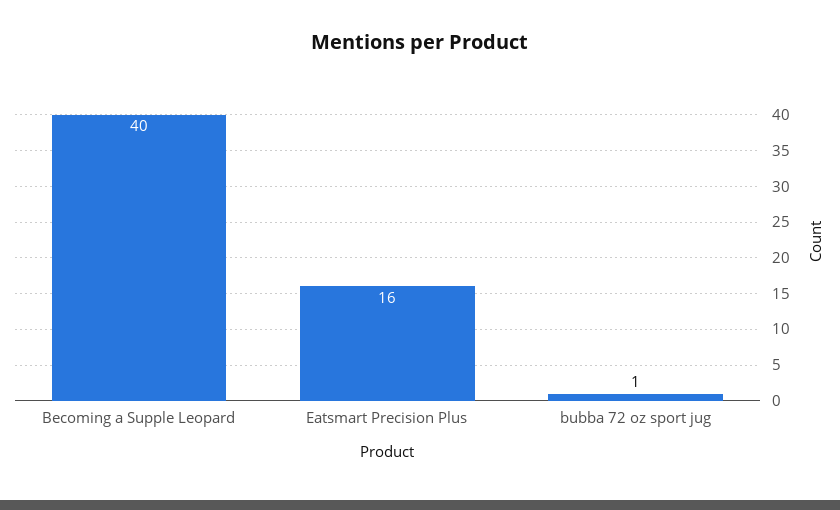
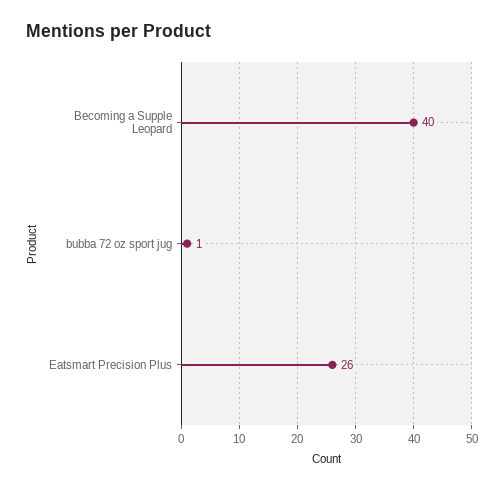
  {
    "Becoming a Supple Leopard": 40,
-   "Eatsmart Precision Plus": 16,
+   "Eatsmart Precision Plus": 26,
    "bubba 72 oz sport jug": 1
  }

